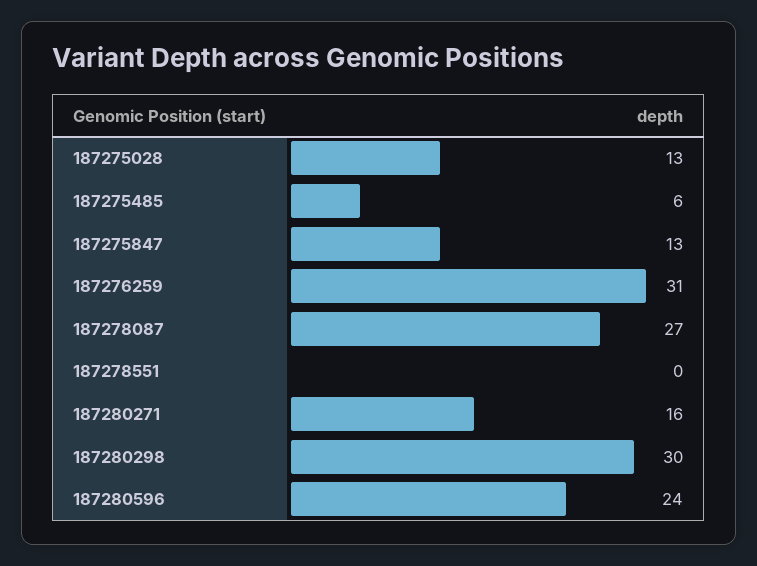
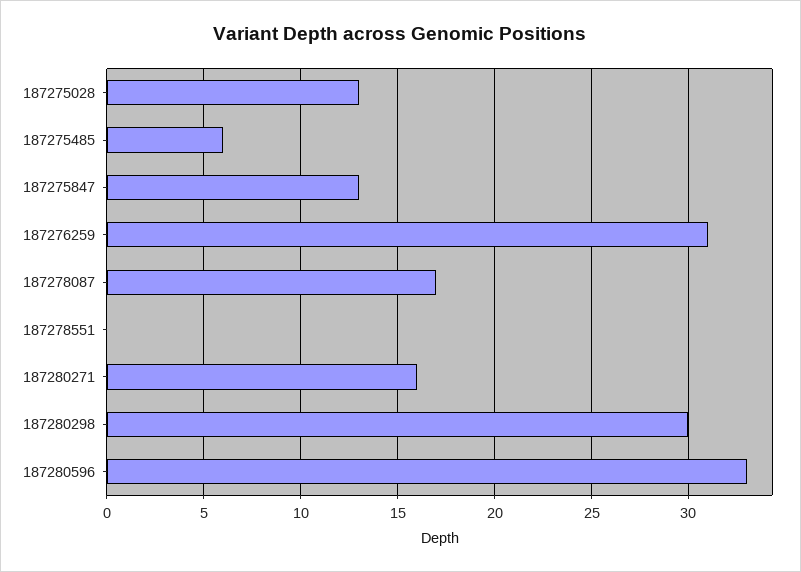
  {
    "187275028": 13,
    "187275485": 6,
    "187275847": 13,
    "187276259": 31,
-   "187278087": 27,
+   "187278087": 17,
    "187278551": 0,
    "187280271": 16,
    "187280298": 30,
-   "187280596": 24
+   "187280596": 33
  }

